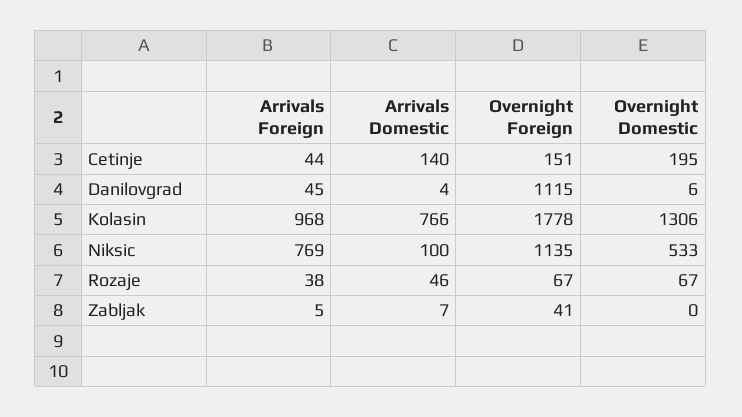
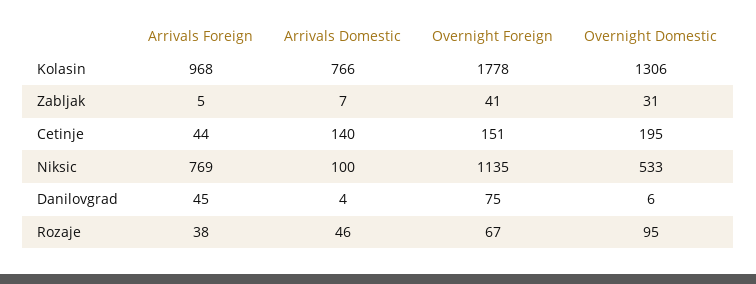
  {
    "Arrivals Foreign": {
      "Cetinje": 44,
      "Danilovgrad": 45,
      "Kolasin": 968,
      "Niksic": 769,
      "Rozaje": 38,
      "Zabljak": 5
    },
    "Arrivals Domestic": {
      "Cetinje": 140,
      "Danilovgrad": 4,
      "Kolasin": 766,
      "Niksic": 100,
      "Rozaje": 46,
      "Zabljak": 7
    },
    "Overnight Foreign": {
      "Cetinje": 151,
-     "Danilovgrad": 1115,
+     "Danilovgrad": 75,
      "Kolasin": 1778,
      "Niksic": 1135,
      "Rozaje": 67,
      "Zabljak": 41
    },
    "Overnight Domestic": {
      "Cetinje": 195,
      "Danilovgrad": 6,
      "Kolasin": 1306,
      "Niksic": 533,
-     "Rozaje": 67,
+     "Rozaje": 95,
-     "Zabljak": 0
+     "Zabljak": 31
    }
  }

